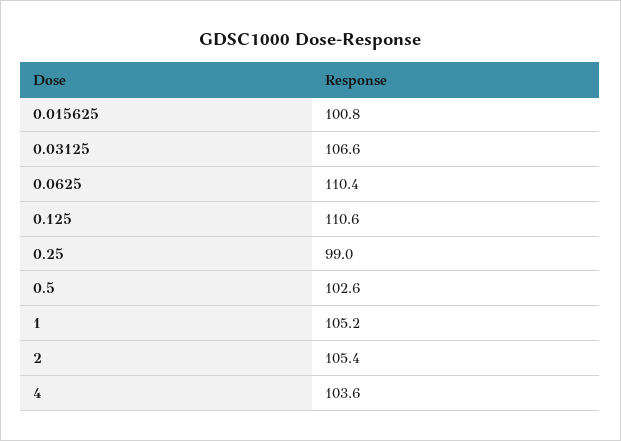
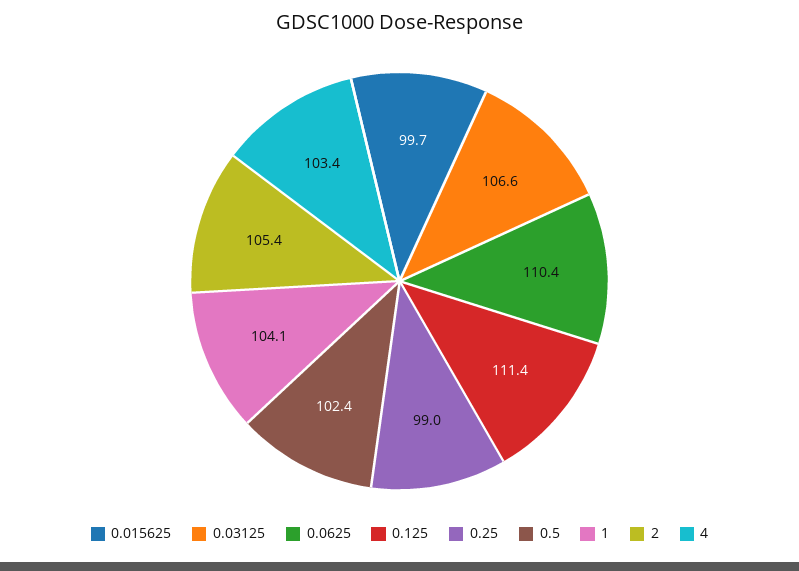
  {
-   "0.015625": 100.8,
+   "0.015625": 99.7,
    "0.03125": 106.6,
    "0.0625": 110.4,
-   "0.125": 110.6,
+   "0.125": 111.4,
    "0.25": 99,
-   "0.5": 102.6,
+   "0.5": 102.4,
-   "1": 105.2,
+   "1": 104.1,
    "2": 105.4,
-   "4": 103.6
+   "4": 103.4
  }

